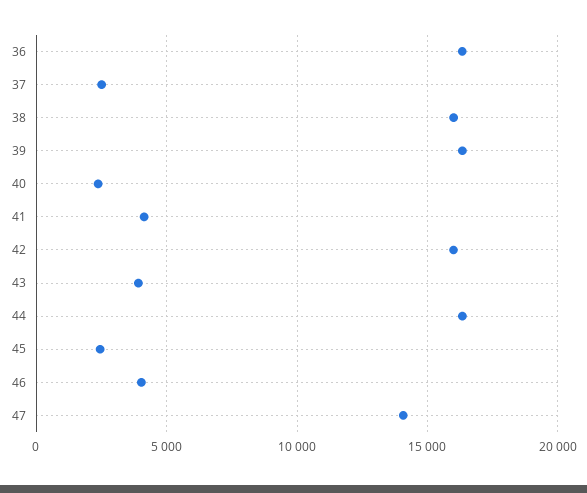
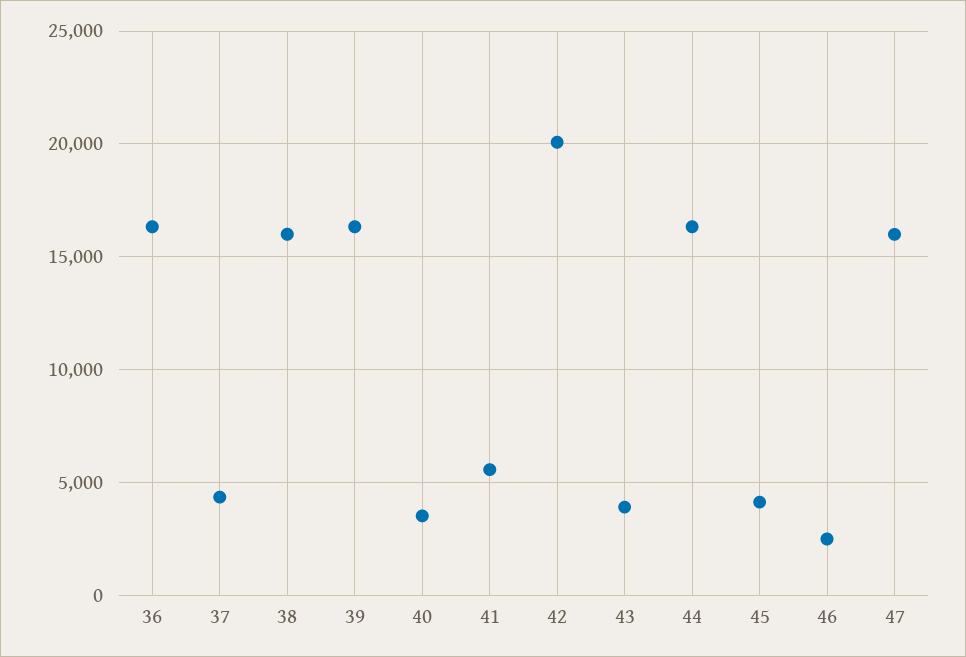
  {
    "36": 16500,
-   "37": 2500,
+   "37": 4500,
    "38": 16000,
    "39": 16500,
-   "40": 2500,
+   "40": 3500,
-   "41": 4000,
+   "41": 5500,
-   "42": 16000,
+   "42": 20000,
    "43": 4000,
    "44": 16500,
-   "45": 2500,
+   "45": 4000,
-   "46": 4000,
+   "46": 2500,
-   "47": 14000
+   "47": 16000
  }

